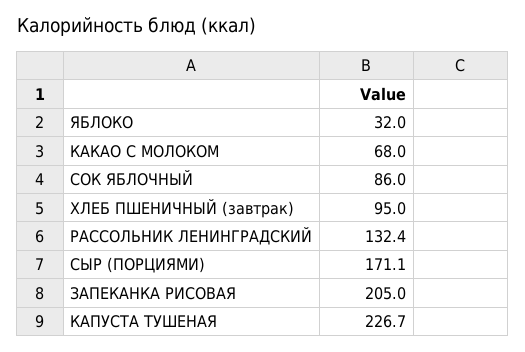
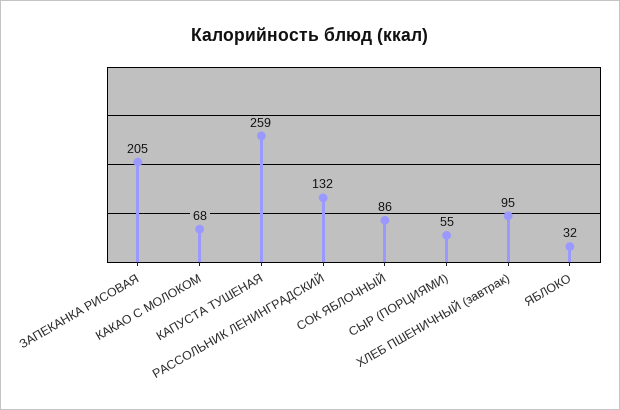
  {
    "ЯБЛОКО": 32,
    "КАКАО С МОЛОКОМ": 68,
    "СОК ЯБЛОЧНЫЙ": 86,
    "ХЛЕБ ПШЕНИЧНЫЙ (завтрак)": 95,
    "РАССОЛЬНИК ЛЕНИНГРАДСКИЙ": 132.4,
-   "СЫР (ПОРЦИЯМИ)": 171.1,
+   "СЫР (ПОРЦИЯМИ)": 55,
    "ЗАПЕКАНКА РИСОВАЯ": 205,
-   "КАПУСТА ТУШЕНАЯ": 226.7
+   "КАПУСТА ТУШЕНАЯ": 259
  }

